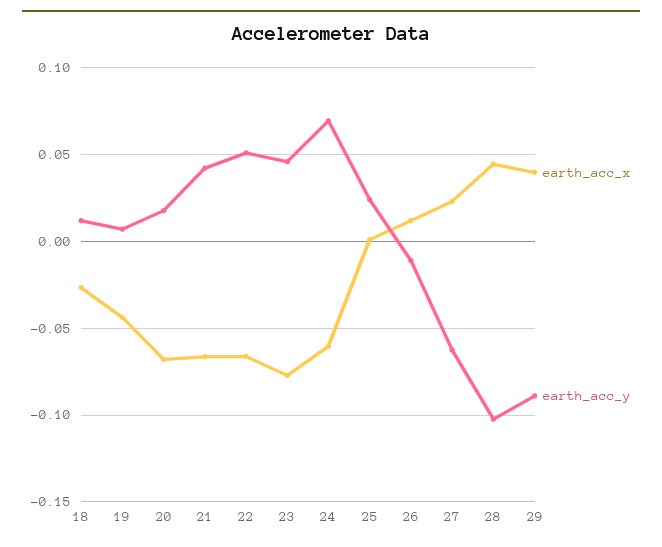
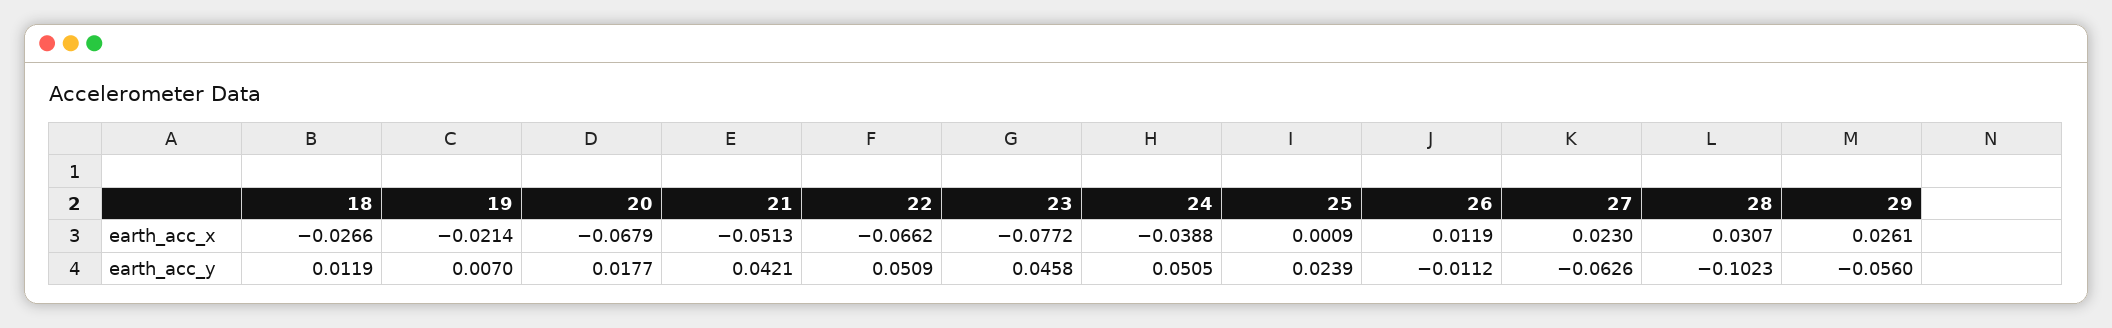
  {
    "earth_acc_x": {
      "18": -0.0266,
-     "19": -0.045,
+     "19": -0.0214,
      "20": -0.0679,
-     "21": -0.065,
+     "21": -0.0513,
      "22": -0.0662,
      "23": -0.0772,
-     "24": -0.06,
+     "24": -0.0388,
      "25": 0.0009,
      "26": 0.0119,
      "27": 0.023,
-     "28": 0.045,
+     "28": 0.0307,
-     "29": 0.04
+     "29": 0.0261
    },
    "earth_acc_y": {
      "18": 0.0119,
      "19": 0.007,
      "20": 0.0177,
      "21": 0.0421,
      "22": 0.0509,
      "23": 0.0458,
-     "24": 0.07,
+     "24": 0.0505,
      "25": 0.0239,
      "26": -0.0112,
      "27": -0.0626,
      "28": -0.1023,
-     "29": -0.09
+     "29": -0.056
    }
  }

